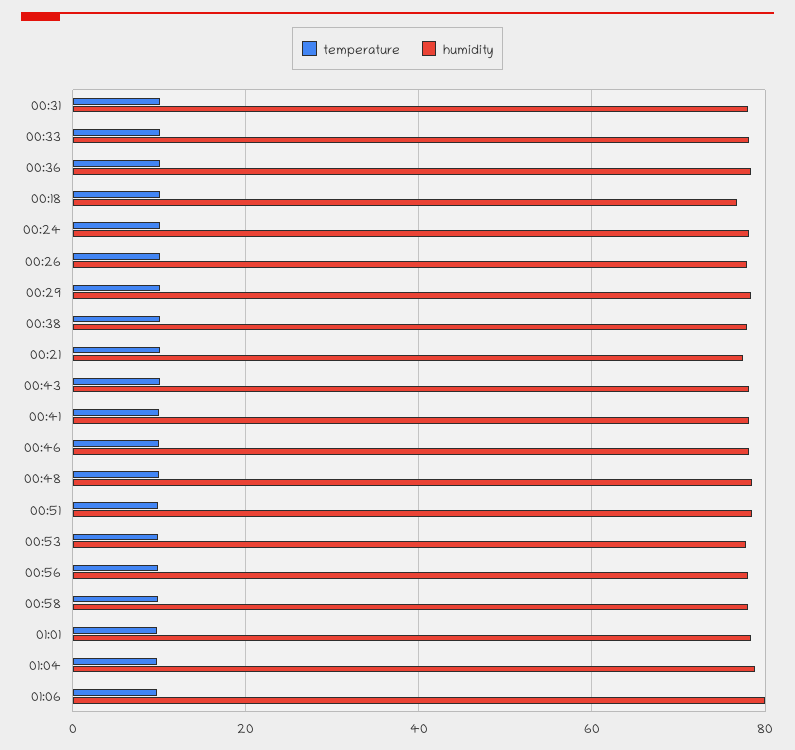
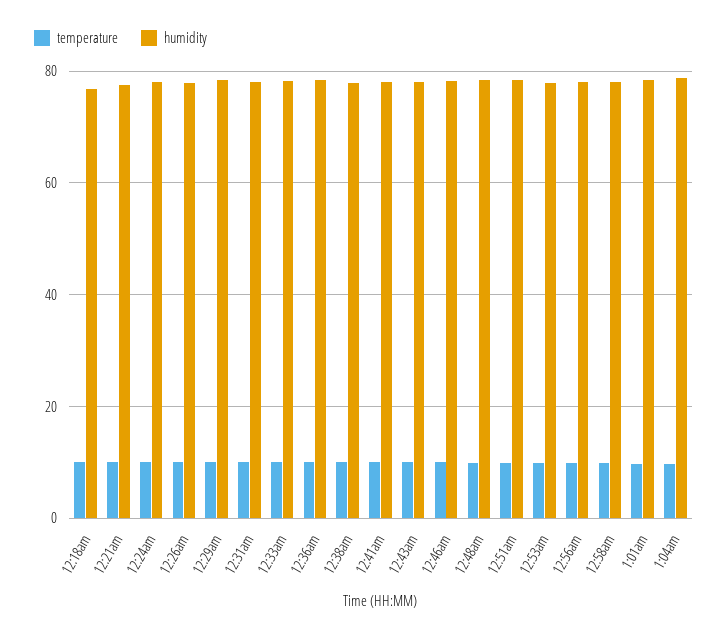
  {
    "temperature": {
      "00:31": 10,
      "00:33": 10,
      "00:36": 10,
      "00:18": 10,
      "00:24": 10,
      "00:26": 10,
      "00:29": 10,
      "00:38": 10,
      "00:21": 10,
      "00:43": 10,
      "00:41": 10,
      "00:46": 10,
      "00:48": 10,
      "00:51": 10,
      "00:53": 10,
      "00:56": 10,
      "00:58": 10,
      "01:01": 10,
-     "01:04": 10,
+     "01:04": 10
-     "01:06": 10
    },
    "humidity": {
      "00:31": 78,
      "00:33": 78,
      "00:36": 78,
      "00:18": 76,
      "00:24": 78,
      "00:26": 78,
      "00:29": 78,
      "00:38": 78,
      "00:21": 78,
      "00:43": 78,
      "00:41": 78,
      "00:46": 78,
      "00:48": 78,
      "00:51": 78,
      "00:53": 78,
      "00:56": 78,
      "00:58": 78,
      "01:01": 78,
-     "01:04": 78,
+     "01:04": 78
-     "01:06": 80
    }
  }

